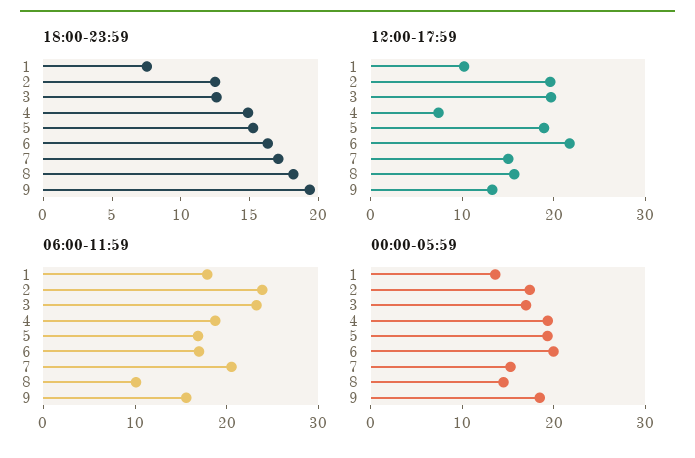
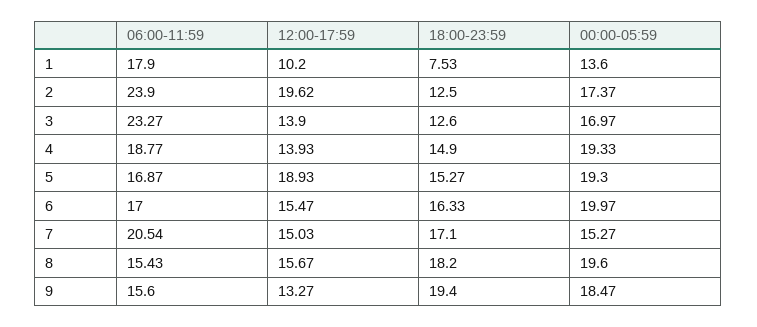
  {
    "18:00-23:59": {
      "1": 7.53,
      "2": 12.5,
      "3": 12.6,
      "4": 14.9,
      "5": 15.27,
      "6": 16.33,
      "7": 17.1,
      "8": 18.2,
      "9": 19.4
    },
    "12:00-17:59": {
      "1": 10.2,
      "2": 19.62,
-     "3": 20,
+     "3": 13.9,
-     "4": 8,
+     "4": 13.93,
      "5": 18.93,
-     "6": 22,
+     "6": 15.47,
      "7": 15.03,
      "8": 15.67,
      "9": 13.27
    },
    "06:00-11:59": {
      "1": 17.9,
      "2": 23.9,
      "3": 23.27,
      "4": 18.77,
      "5": 16.87,
      "6": 17,
      "7": 20.54,
-     "8": 10,
+     "8": 15.43,
      "9": 15.6
    },
    "00:00-05:59": {
      "1": 13.6,
      "2": 17.37,
      "3": 16.97,
      "4": 19.33,
      "5": 19.3,
      "6": 19.97,
      "7": 15.27,
-     "8": 14,
+     "8": 19.6,
      "9": 18.47
    }
  }

